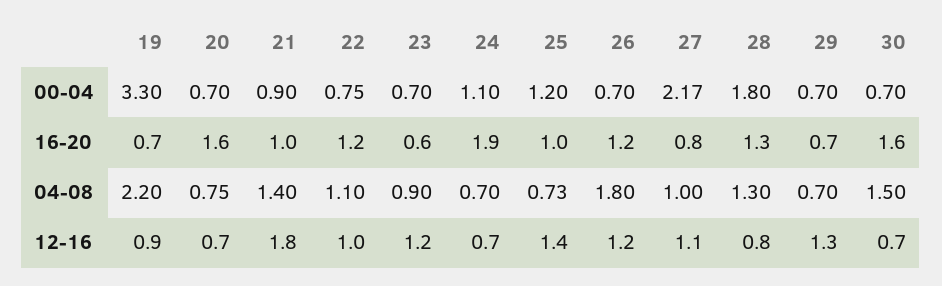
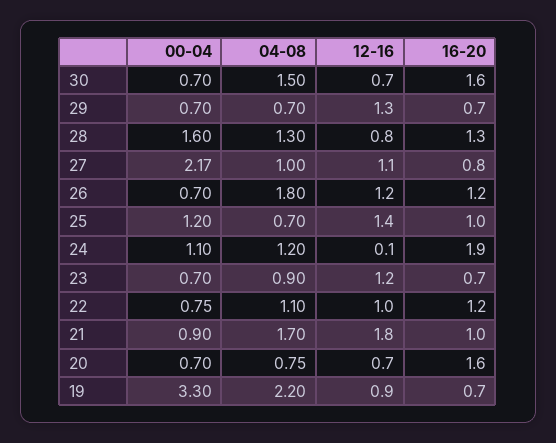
  {
    "19": {
      "00-04": 3.3,
      "16-20": 0.7,
      "04-08": 2.2,
      "12-16": 0.9
    },
    "20": {
      "00-04": 0.7,
      "16-20": 1.6,
      "04-08": 0.75,
      "12-16": 0.7
    },
    "21": {
      "00-04": 0.9,
      "16-20": 1,
-     "04-08": 1.4,
+     "04-08": 1.7,
      "12-16": 1.8
    },
    "22": {
      "00-04": 0.75,
      "16-20": 1.2,
      "04-08": 1.1,
      "12-16": 1
    },
    "23": {
      "00-04": 0.7,
-     "16-20": 0.6,
+     "16-20": 0.7,
      "04-08": 0.9,
      "12-16": 1.2
    },
    "24": {
      "00-04": 1.1,
      "16-20": 1.9,
-     "04-08": 0.7,
+     "04-08": 1.2,
-     "12-16": 0.7
+     "12-16": 0.1
    },
    "25": {
      "00-04": 1.2,
      "16-20": 1,
-     "04-08": 0.73,
+     "04-08": 0.7,
      "12-16": 1.4
    },
    "26": {
      "00-04": 0.7,
      "16-20": 1.2,
      "04-08": 1.8,
      "12-16": 1.2
    },
    "27": {
      "00-04": 2.17,
      "16-20": 0.8,
      "04-08": 1,
      "12-16": 1.1
    },
    "28": {
-     "00-04": 1.8,
+     "00-04": 1.6,
      "16-20": 1.3,
      "04-08": 1.3,
      "12-16": 0.8
    },
    "29": {
      "00-04": 0.7,
      "16-20": 0.7,
      "04-08": 0.7,
      "12-16": 1.3
    },
    "30": {
      "00-04": 0.7,
      "16-20": 1.6,
      "04-08": 1.5,
      "12-16": 0.7
    }
  }

